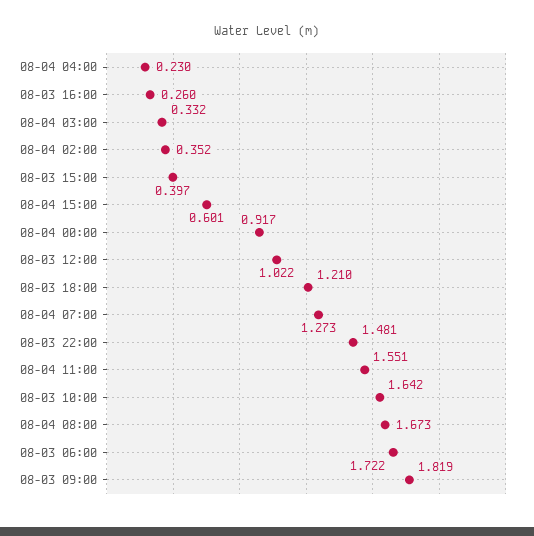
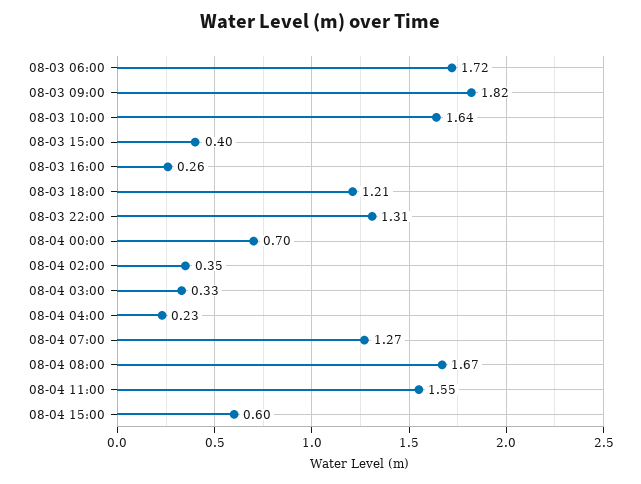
  {
    "08-04 04:00": 0.23,
    "08-03 16:00": 0.26,
    "08-04 03:00": 0.332,
    "08-04 02:00": 0.352,
    "08-03 15:00": 0.397,
    "08-04 15:00": 0.601,
-   "08-04 00:00": 0.917,
+   "08-04 00:00": 0.7,
-   "08-03 12:00": 1.022,
    "08-03 18:00": 1.21,
    "08-04 07:00": 1.273,
-   "08-03 22:00": 1.481,
+   "08-03 22:00": 1.31,
    "08-04 11:00": 1.551,
    "08-03 10:00": 1.642,
    "08-04 08:00": 1.673,
    "08-03 06:00": 1.722,
    "08-03 09:00": 1.819
  }

